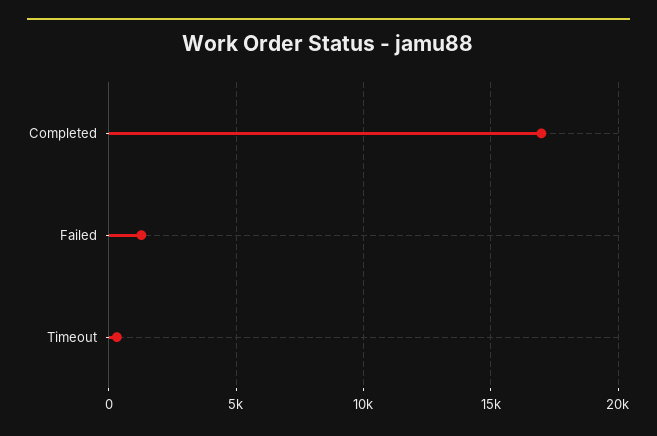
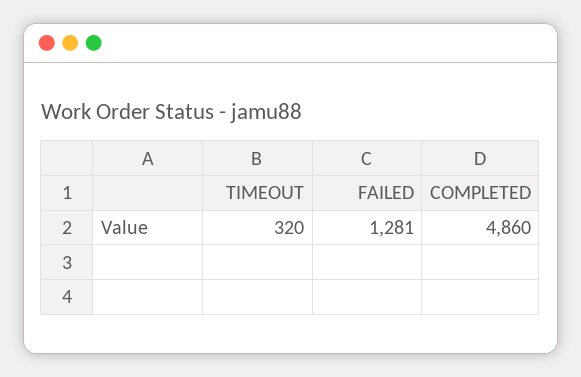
  {
-   "Completed": 17000,
+   "Completed": 4860,
    "Failed": 1281,
    "Timeout": 320
  }

